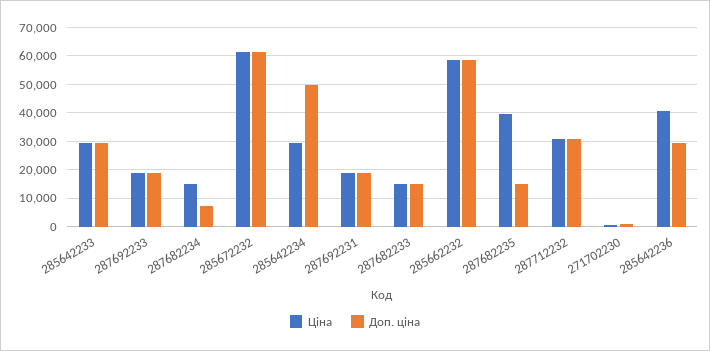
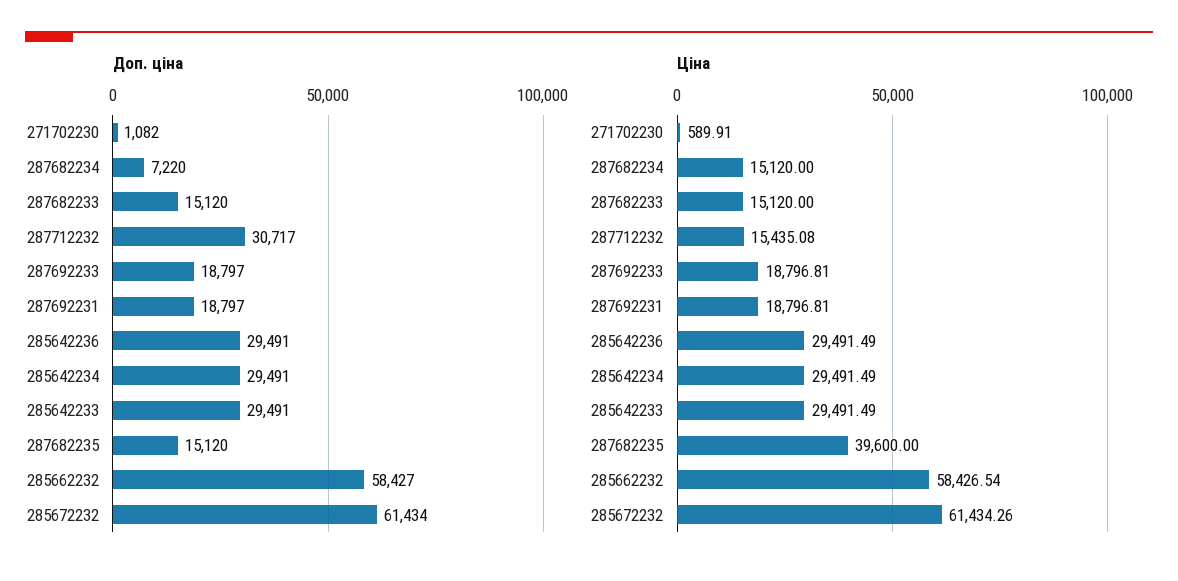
  {
    "Ціна": {
      "285642233": 29491.49,
      "287692233": 18796.81,
      "287682234": 15120,
      "285672232": 61434.26,
      "285642234": 29491.49,
      "287692231": 18796.81,
      "287682233": 15120,
      "285662232": 58426.54,
      "287682235": 39600,
-     "287712232": 30000,
+     "287712232": 15435.08,
      "271702230": 589.91,
-     "285642236": 40000
+     "285642236": 29491.49
    },
    "Доп. ціна": {
      "285642233": 29491,
      "287692233": 18797,
      "287682234": 7220,
      "285672232": 61434,
-     "285642234": 50000,
+     "285642234": 29491,
      "287692231": 18797,
      "287682233": 15120,
      "285662232": 58427,
      "287682235": 15120,
      "287712232": 30717,
      "271702230": 1082,
      "285642236": 29491
    }
  }

